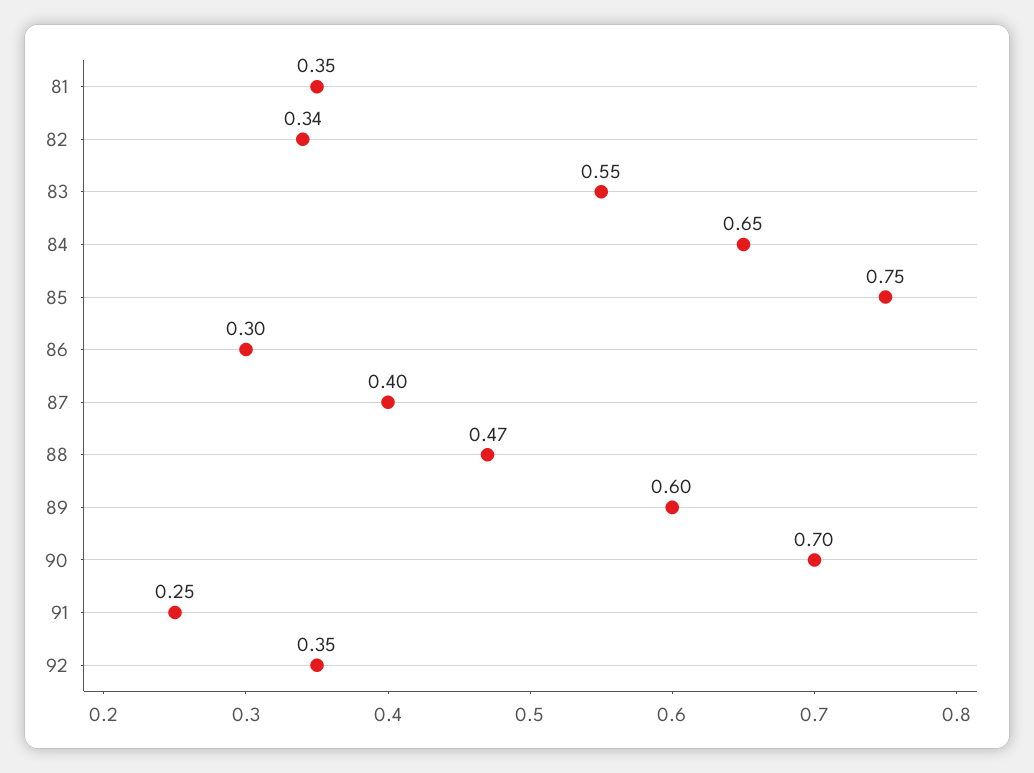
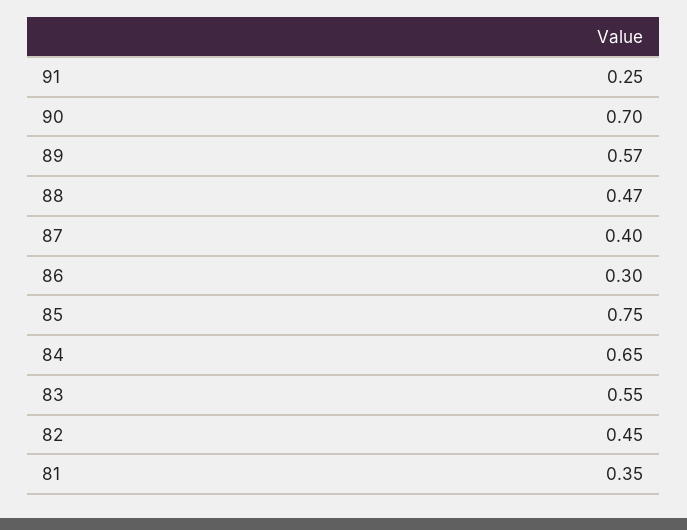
  {
    "81": 0.35,
-   "82": 0.34,
+   "82": 0.45,
    "83": 0.55,
    "84": 0.65,
    "85": 0.75,
    "86": 0.3,
    "87": 0.4,
    "88": 0.47,
-   "89": 0.6,
+   "89": 0.57,
    "90": 0.7,
-   "91": 0.25,
+   "91": 0.25
-   "92": 0.35
  }

